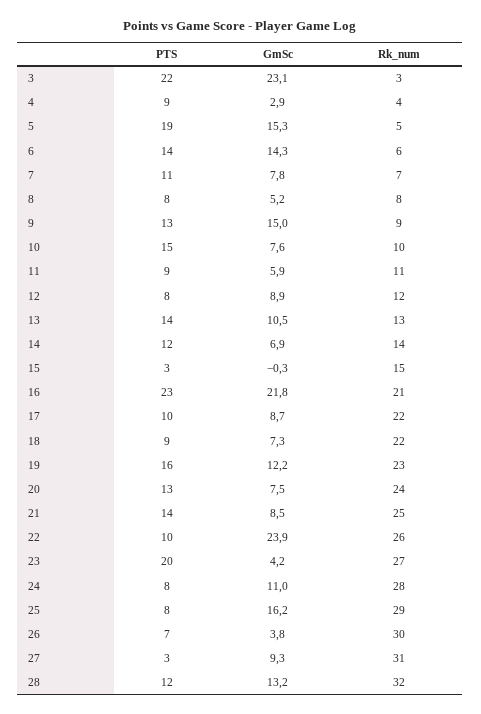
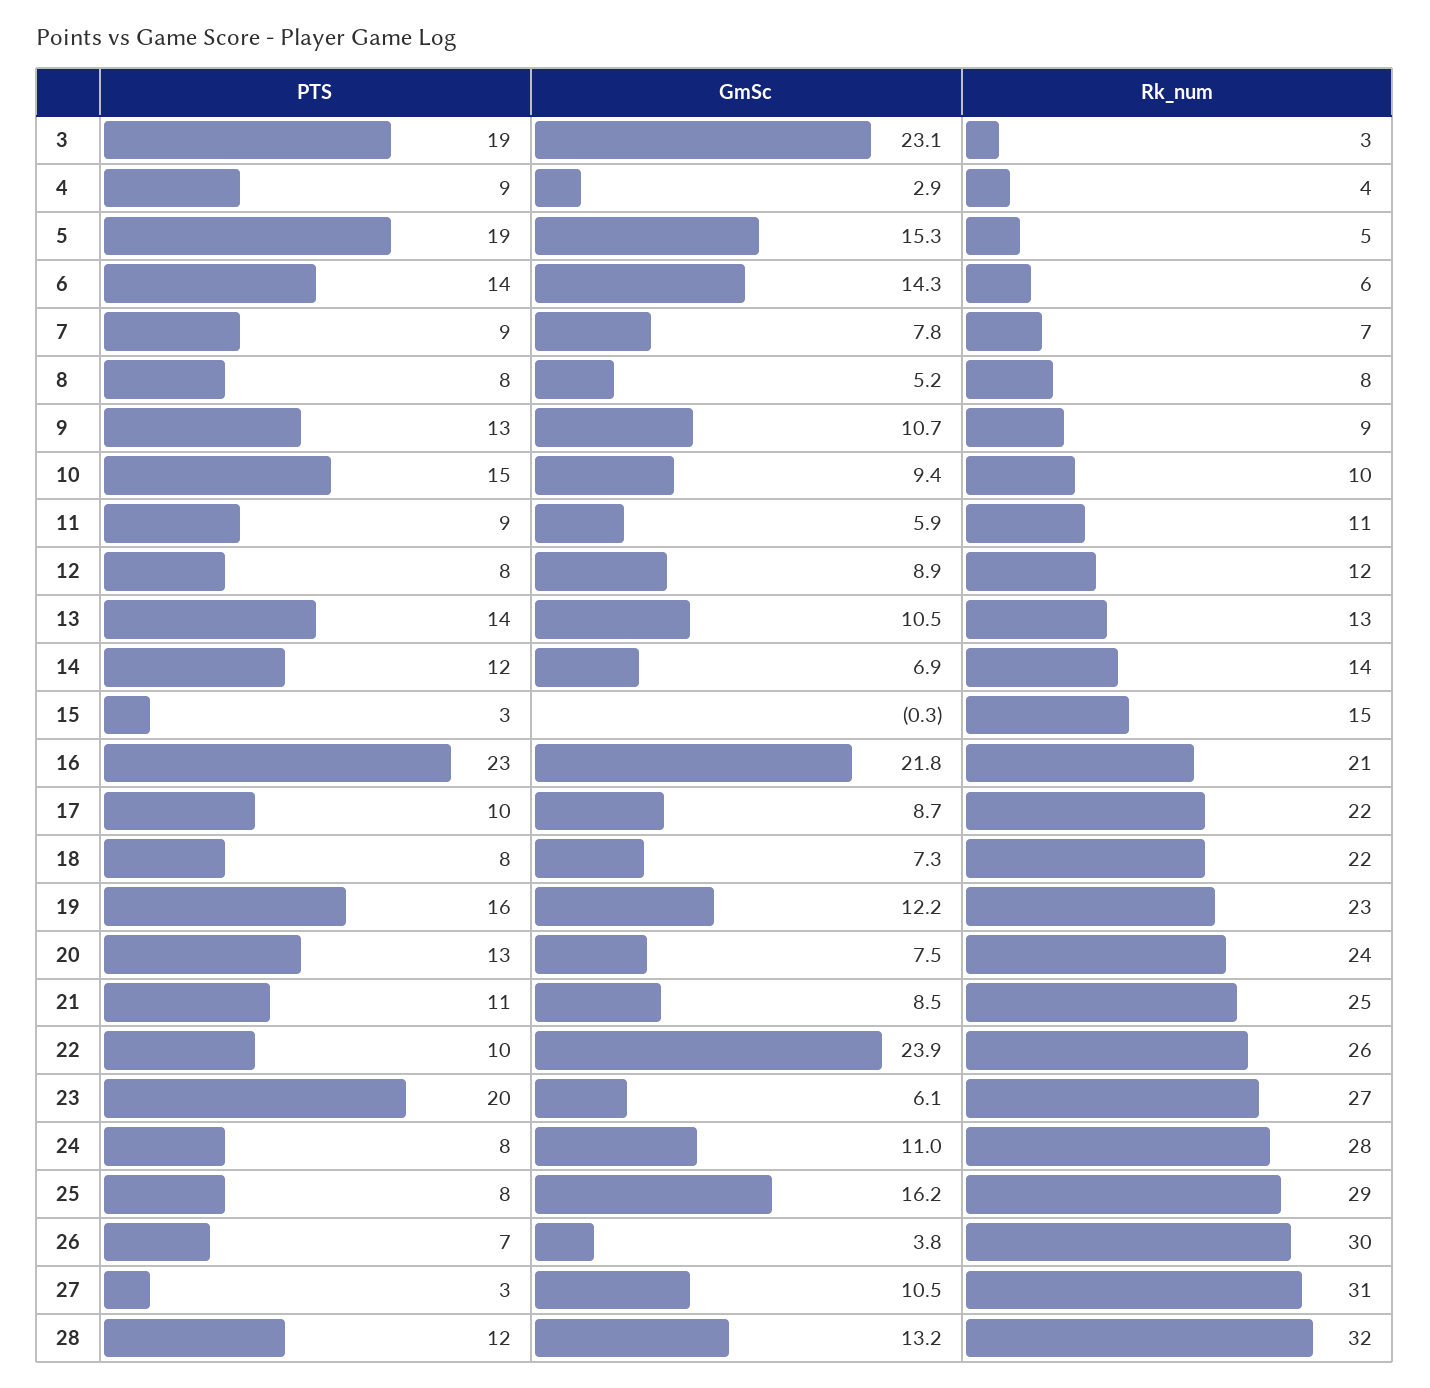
  {
    "PTS": {
-     "3": 22,
+     "3": 19,
      "4": 9,
      "5": 19,
      "6": 14,
-     "7": 11,
+     "7": 9,
      "8": 8,
      "9": 13,
      "10": 15,
      "11": 9,
      "12": 8,
      "13": 14,
      "14": 12,
      "15": 3,
      "16": 23,
      "17": 10,
-     "18": 9,
+     "18": 8,
      "19": 16,
      "20": 13,
-     "21": 14,
+     "21": 11,
      "22": 10,
      "23": 20,
      "24": 8,
      "25": 8,
      "26": 7,
      "27": 3,
      "28": 12
    },
    "GmSc": {
      "3": 23.1,
      "4": 2.9,
      "5": 15.3,
      "6": 14.3,
      "7": 7.8,
      "8": 5.2,
-     "9": 15,
+     "9": 10.7,
-     "10": 7.6,
+     "10": 9.4,
      "11": 5.9,
      "12": 8.9,
      "13": 10.5,
      "14": 6.9,
      "15": -0.3,
      "16": 21.8,
      "17": 8.7,
      "18": 7.3,
      "19": 12.2,
      "20": 7.5,
      "21": 8.5,
      "22": 23.9,
-     "23": 4.2,
+     "23": 6.1,
      "24": 11,
      "25": 16.2,
      "26": 3.8,
-     "27": 9.3,
+     "27": 10.5,
      "28": 13.2
    },
    "Rk_num": {
      "3": 3,
      "4": 4,
      "5": 5,
      "6": 6,
      "7": 7,
      "8": 8,
      "9": 9,
      "10": 10,
      "11": 11,
      "12": 12,
      "13": 13,
      "14": 14,
      "15": 15,
      "16": 21,
      "17": 22,
      "18": 22,
      "19": 23,
      "20": 24,
      "21": 25,
      "22": 26,
      "23": 27,
      "24": 28,
      "25": 29,
      "26": 30,
      "27": 31,
      "28": 32
    }
  }

